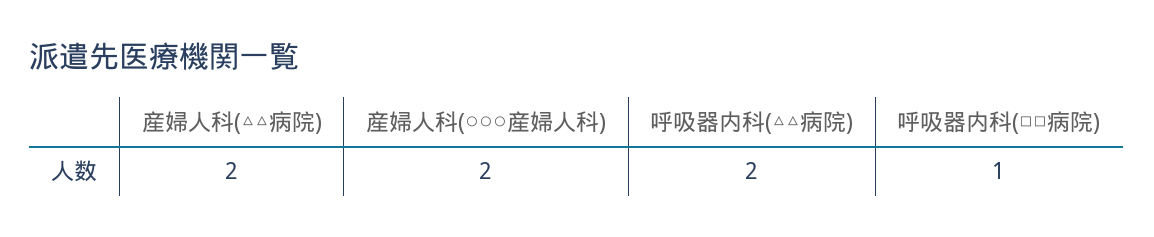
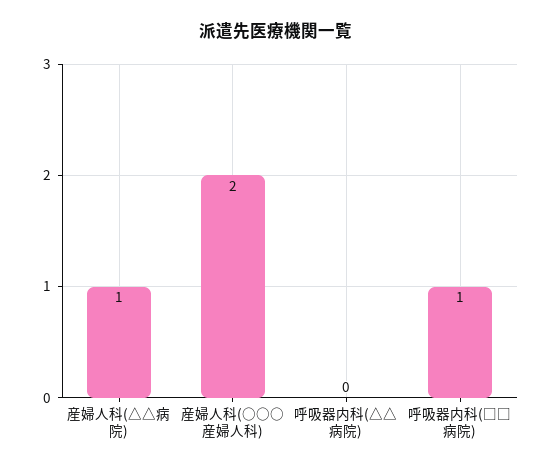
  {
-   "産婦人科(△△病院)": 2,
+   "産婦人科(△△病院)": 1,
    "産婦人科(○○○産婦人科)": 2,
-   "呼吸器内科(△△病院)": 2,
+   "呼吸器内科(△△病院)": 0,
    "呼吸器内科(□□病院)": 1
  }

